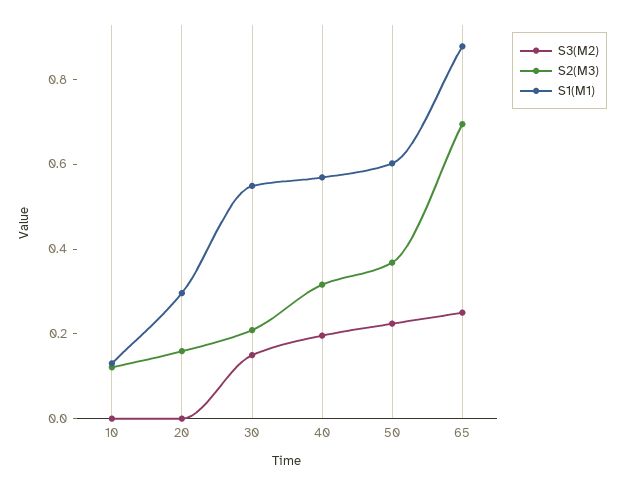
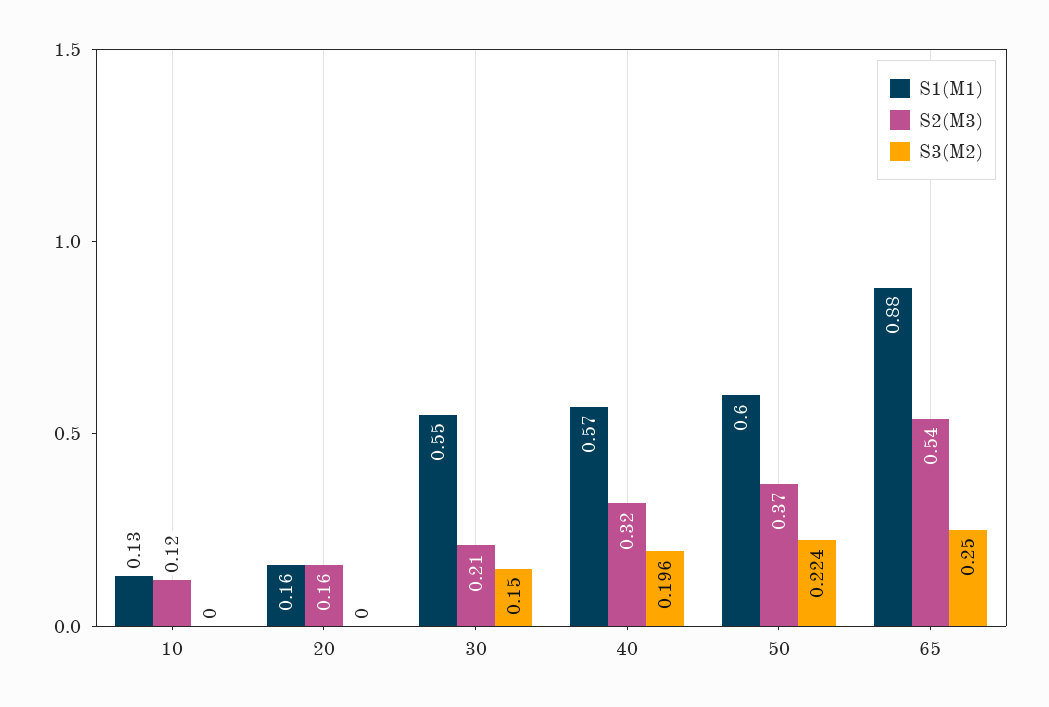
  {
    "S3(M2)": {
      "10": 0,
      "20": 0,
      "30": 0.15,
      "40": 0.196,
      "50": 0.224,
      "65": 0.25
    },
    "S2(M3)": {
      "10": 0.12,
      "20": 0.16,
      "30": 0.21,
      "40": 0.32,
      "50": 0.37,
-     "65": 0.7
+     "65": 0.54
    },
    "S1(M1)": {
      "10": 0.13,
-     "20": 0.3,
+     "20": 0.16,
      "30": 0.55,
      "40": 0.57,
      "50": 0.6,
      "65": 0.88
    }
  }

